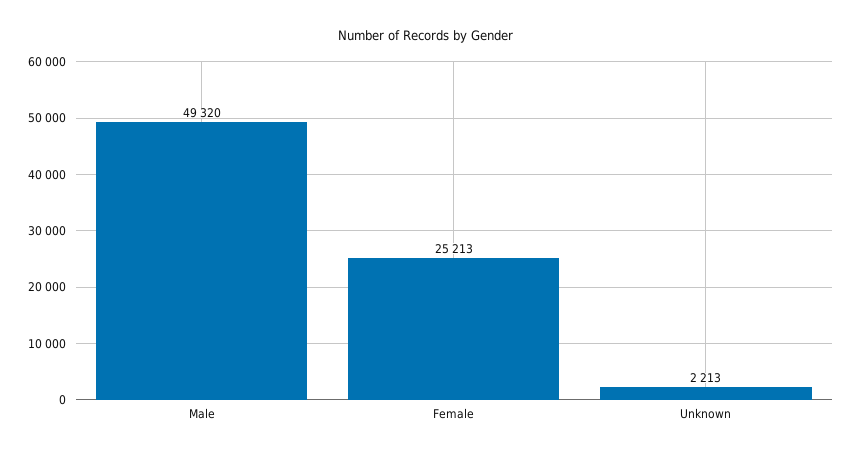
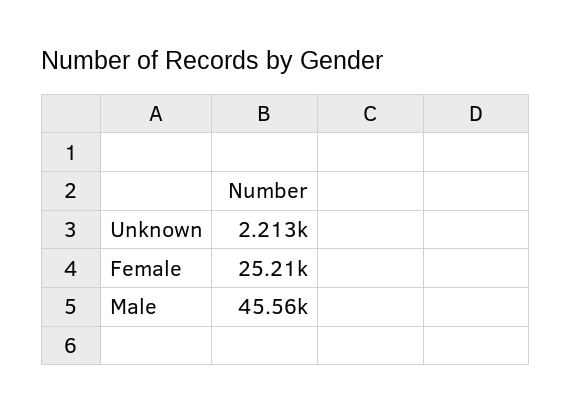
  {
-   "Male": 49320,
+   "Male": 45560,
    "Female": 25213,
    "Unknown": 2213
  }

